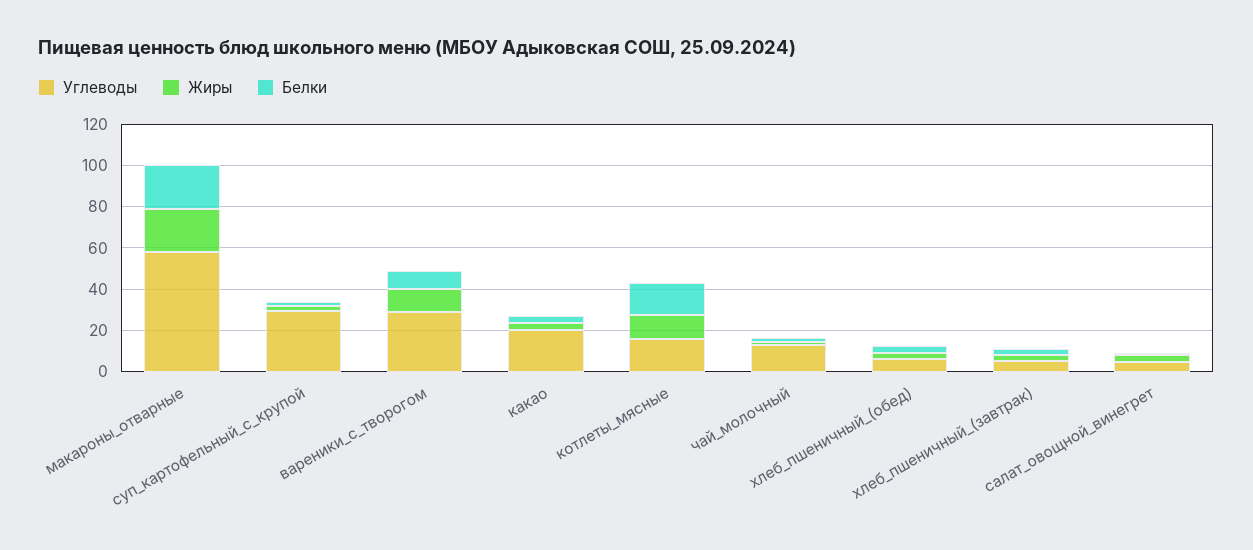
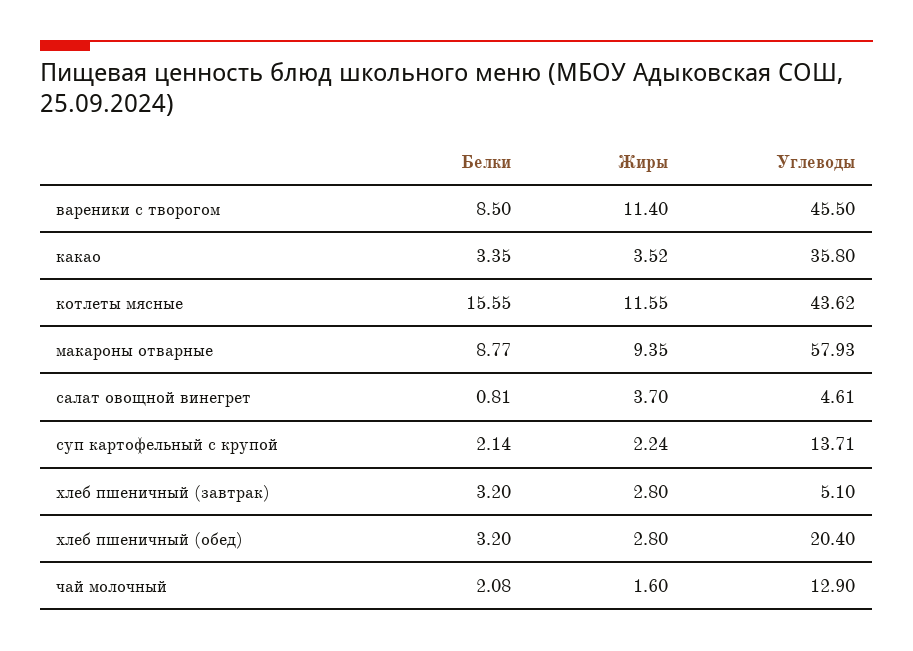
  {
    "Углеводы": {
      "макароны_отварные": 57.93,
-     "суп_картофельный_с_крупой": 30,
+     "суп_картофельный_с_крупой": 13.71,
-     "вареники_с_творогом": 30,
+     "вареники_с_творогом": 45.5,
-     "какао": 20,
+     "какао": 35.8,
-     "котлеты_мясные": 15,
+     "котлеты_мясные": 43.62,
      "чай_молочный": 12.9,
-     "хлеб_пшеничный_(обед)": 5,
+     "хлеб_пшеничный_(обед)": 20.4,
      "хлеб_пшеничный_(завтрак)": 5.1,
      "салат_овощной_винегрет": 4.61
    },
    "Жиры": {
-     "макароны_отварные": 20,
+     "макароны_отварные": 9.35,
      "суп_картофельный_с_крупой": 2.24,
      "вареники_с_творогом": 11.4,
      "какао": 3.52,
      "котлеты_мясные": 11.55,
      "чай_молочный": 1.6,
      "хлеб_пшеничный_(обед)": 2.8,
      "хлеб_пшеничный_(завтрак)": 2.8,
      "салат_овощной_винегрет": 3.7
    },
    "Белки": {
-     "макароны_отварные": 20,
+     "макароны_отварные": 8.77,
      "суп_картофельный_с_крупой": 2.14,
      "вареники_с_творогом": 8.5,
      "какао": 3.35,
      "котлеты_мясные": 15.55,
      "чай_молочный": 2.08,
      "хлеб_пшеничный_(обед)": 3.2,
      "хлеб_пшеничный_(завтрак)": 3.2,
      "салат_овощной_винегрет": 0.81
    }
  }

